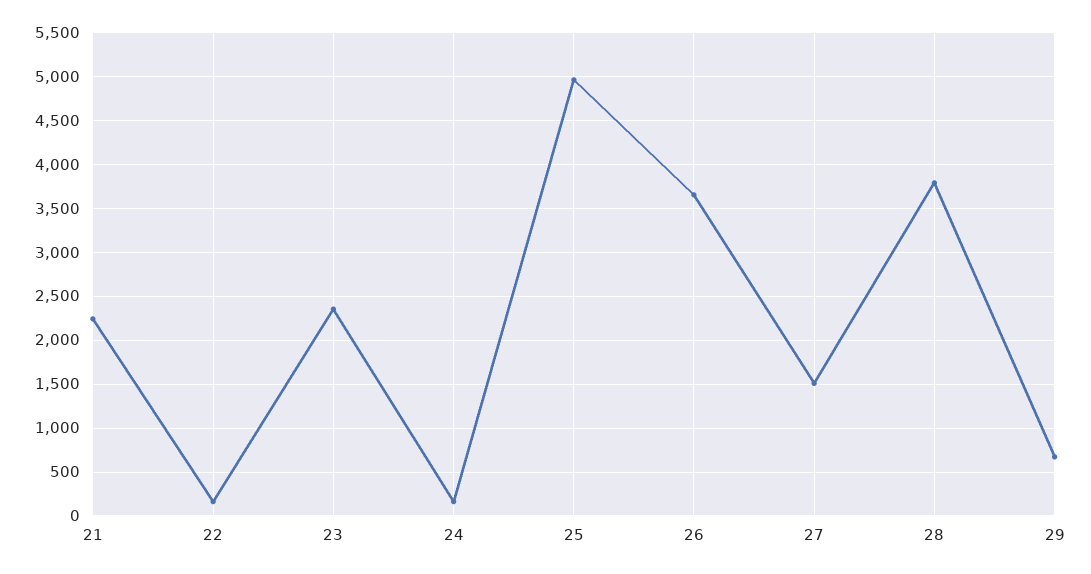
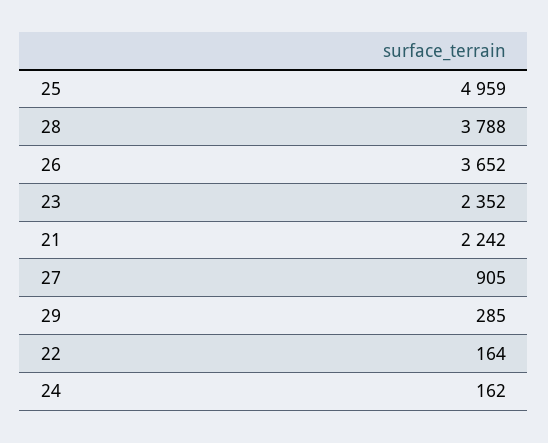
  {
    "21": 2242,
    "22": 164,
    "23": 2352,
    "24": 162,
    "25": 4959,
    "26": 3652,
-   "27": 1500,
+   "27": 905,
    "28": 3788,
-   "29": 700
+   "29": 285
  }

